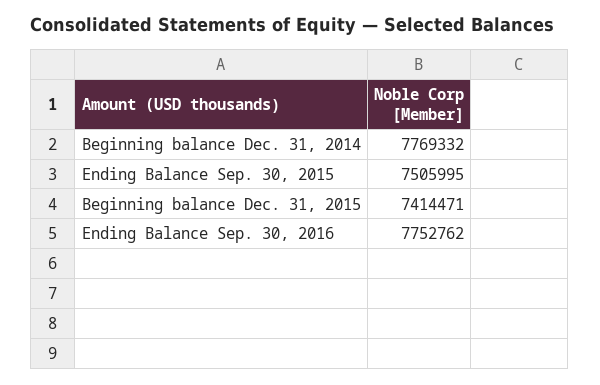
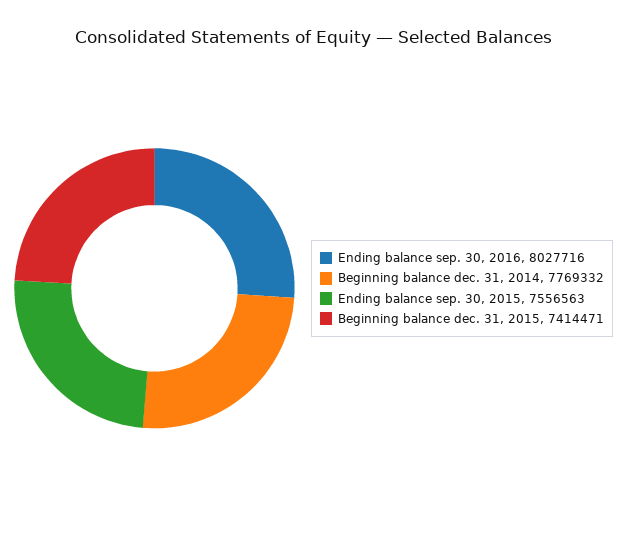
  {
    "Beginning balance Dec. 31, 2014": 7769332,
-   "Ending Balance Sep. 30, 2015": 7505995,
+   "Ending Balance Sep. 30, 2015": 7556563,
    "Beginning balance Dec. 31, 2015": 7414471,
-   "Ending Balance Sep. 30, 2016": 7752762
+   "Ending Balance Sep. 30, 2016": 8027716
  }

